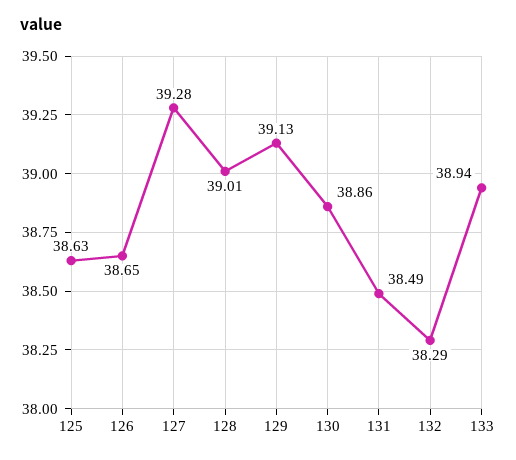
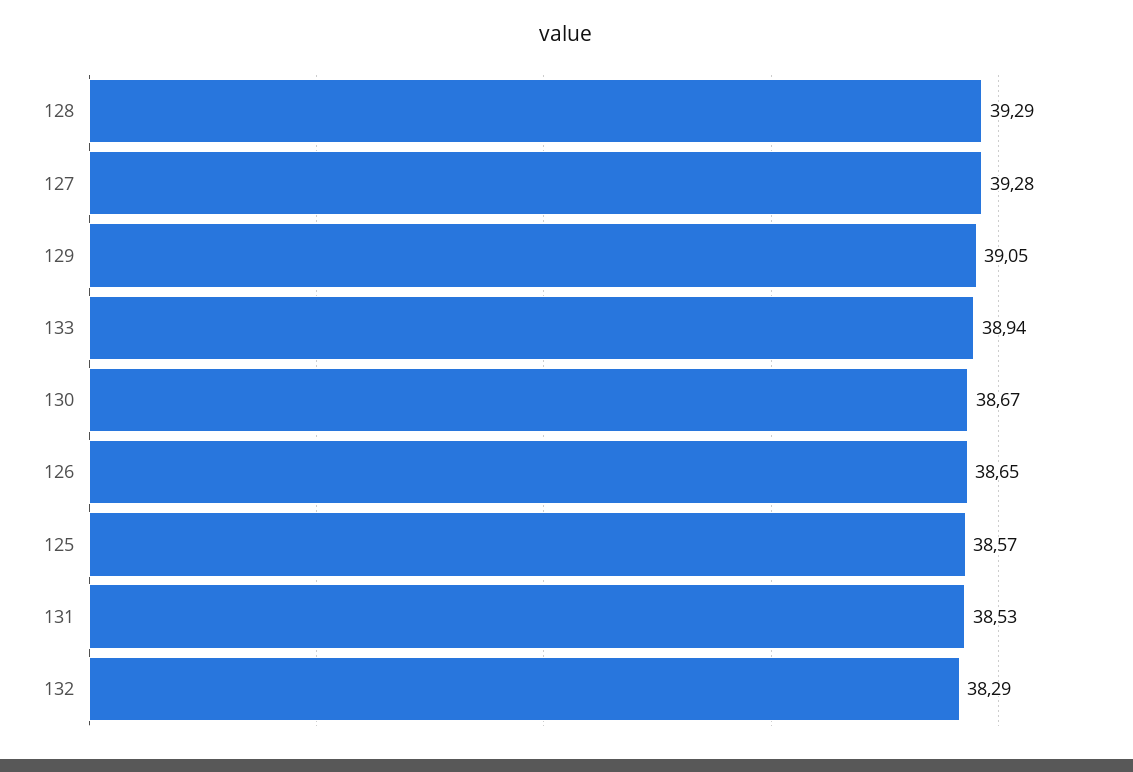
  {
-   "125": 38.63,
+   "125": 38.57,
    "126": 38.65,
    "127": 39.28,
-   "128": 39.01,
+   "128": 39.29,
-   "129": 39.13,
+   "129": 39.05,
-   "130": 38.86,
+   "130": 38.67,
-   "131": 38.49,
+   "131": 38.53,
    "132": 38.29,
    "133": 38.94
  }

